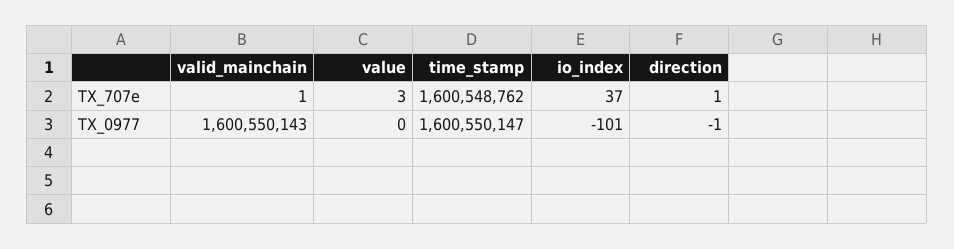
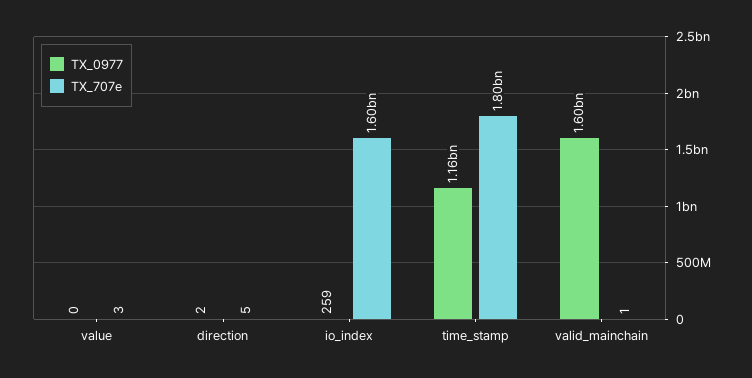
  {
    "TX_707e": {
      "valid_mainchain": 1,
      "value": 3,
-     "time_stamp": 1600548762,
+     "time_stamp": 1800000000,
-     "io_index": 37,
+     "io_index": 1600000000,
-     "direction": 1
+     "direction": 5
    },
    "TX_0977": {
      "valid_mainchain": 1600550143,
      "value": 0,
-     "time_stamp": 1600550147,
+     "time_stamp": 1160000000,
-     "io_index": -101,
+     "io_index": 259,
-     "direction": -1
+     "direction": 2
    }
  }

